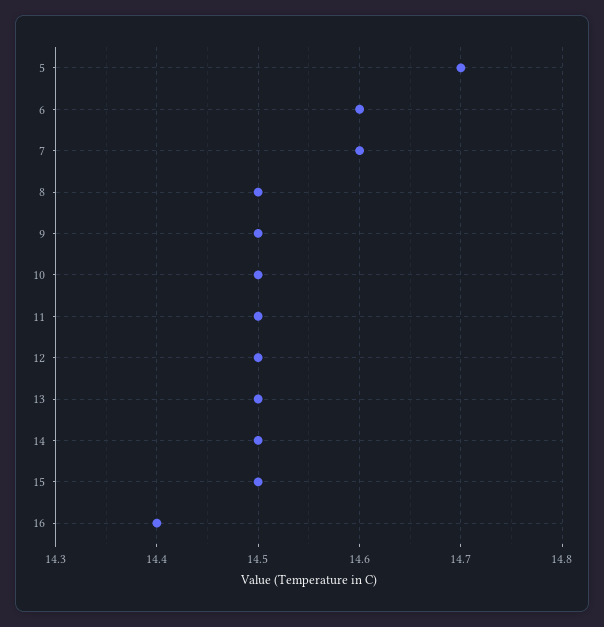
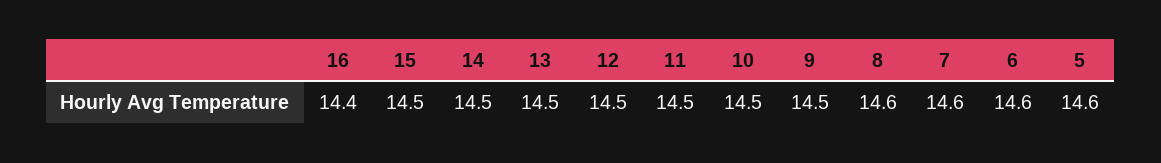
  {
-   "5": 14.7,
+   "5": 14.6,
    "6": 14.6,
    "7": 14.6,
-   "8": 14.5,
+   "8": 14.6,
    "9": 14.5,
    "10": 14.5,
    "11": 14.5,
    "12": 14.5,
    "13": 14.5,
    "14": 14.5,
    "15": 14.5,
    "16": 14.4
  }

